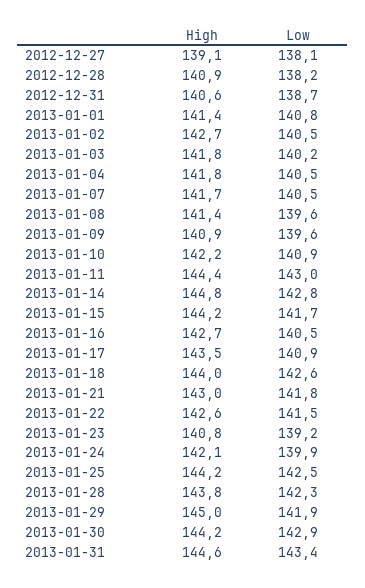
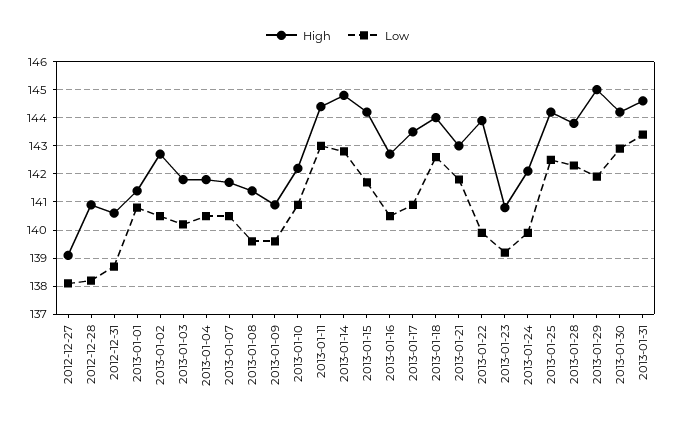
  {
    "High": {
      "2012-12-27": 139.1,
      "2012-12-28": 140.9,
      "2012-12-31": 140.6,
      "2013-01-01": 141.4,
      "2013-01-02": 142.7,
      "2013-01-03": 141.8,
      "2013-01-04": 141.8,
      "2013-01-07": 141.7,
      "2013-01-08": 141.4,
      "2013-01-09": 140.9,
      "2013-01-10": 142.2,
      "2013-01-11": 144.4,
      "2013-01-14": 144.8,
      "2013-01-15": 144.2,
      "2013-01-16": 142.7,
      "2013-01-17": 143.5,
      "2013-01-18": 144,
      "2013-01-21": 143,
-     "2013-01-22": 142.6,
+     "2013-01-22": 144,
      "2013-01-23": 140.8,
      "2013-01-24": 142.1,
      "2013-01-25": 144.2,
      "2013-01-28": 143.8,
      "2013-01-29": 145,
      "2013-01-30": 144.2,
      "2013-01-31": 144.6
    },
    "Low": {
      "2012-12-27": 138.1,
      "2012-12-28": 138.2,
      "2012-12-31": 138.7,
      "2013-01-01": 140.8,
      "2013-01-02": 140.5,
      "2013-01-03": 140.2,
      "2013-01-04": 140.5,
      "2013-01-07": 140.5,
      "2013-01-08": 139.6,
      "2013-01-09": 139.6,
      "2013-01-10": 140.9,
      "2013-01-11": 143,
      "2013-01-14": 142.8,
      "2013-01-15": 141.7,
      "2013-01-16": 140.5,
      "2013-01-17": 140.9,
      "2013-01-18": 142.6,
      "2013-01-21": 141.8,
-     "2013-01-22": 141.5,
+     "2013-01-22": 140,
      "2013-01-23": 139.2,
      "2013-01-24": 139.9,
      "2013-01-25": 142.5,
      "2013-01-28": 142.3,
      "2013-01-29": 141.9,
      "2013-01-30": 142.9,
      "2013-01-31": 143.4
    }
  }

